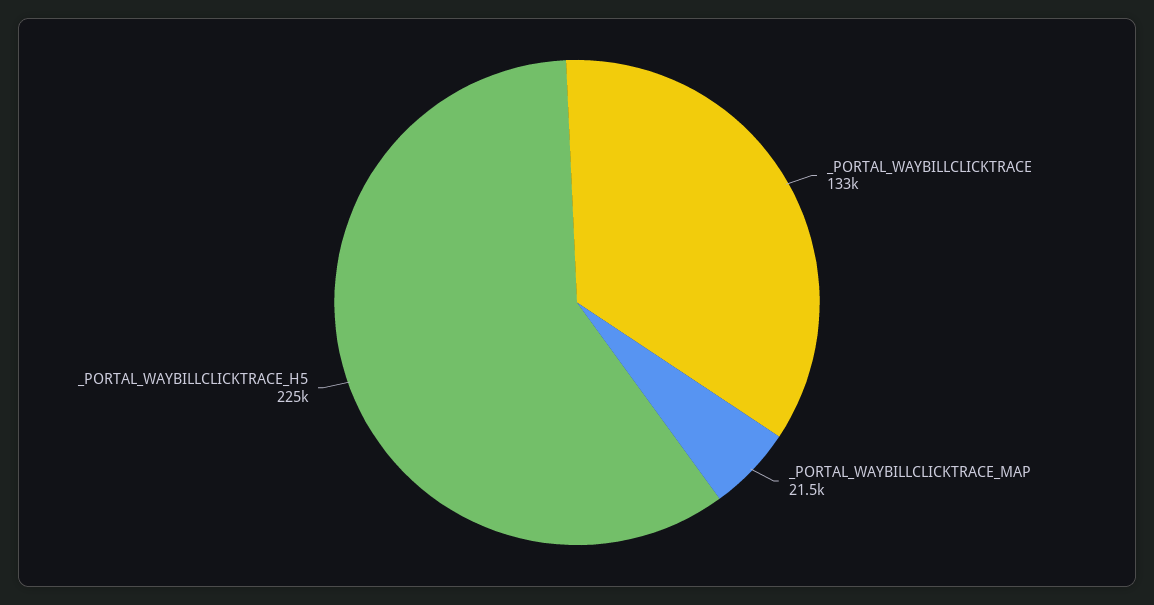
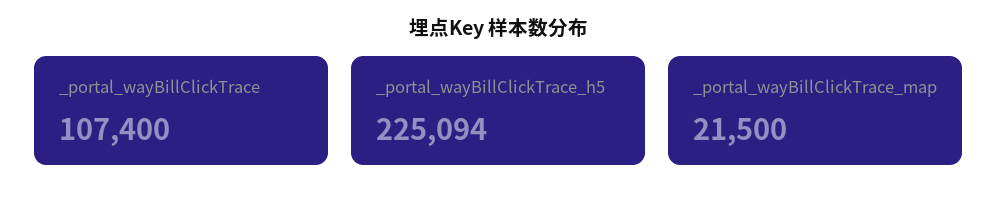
  {
-   "_PORTAL_WAYBILLCLICKTRACE": 133000,
+   "_PORTAL_WAYBILLCLICKTRACE": 107400,
    "_PORTAL_WAYBILLCLICKTRACE_MAP": 21500,
    "_PORTAL_WAYBILLCLICKTRACE_H5": 225094
  }

